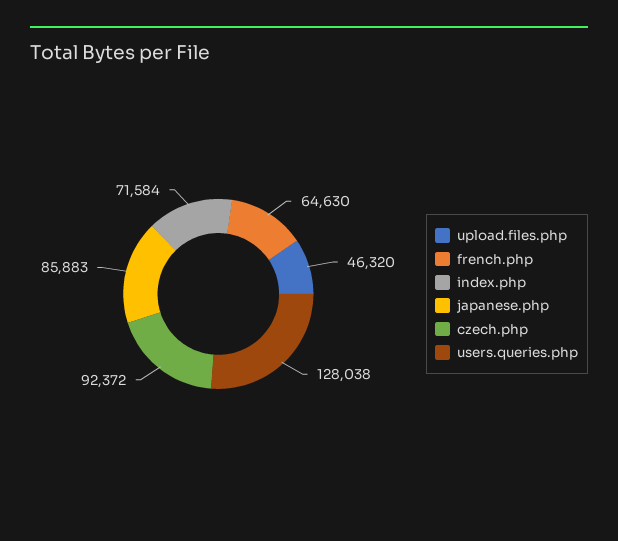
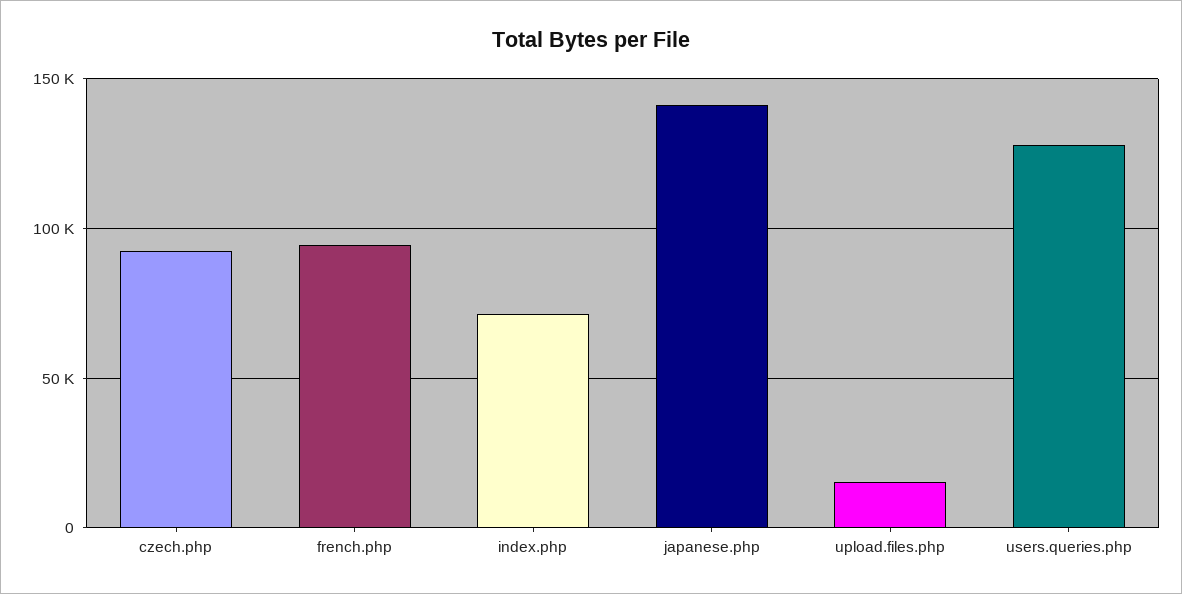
  {
-   "upload.files.php": 46320,
+   "upload.files.php": 15000,
-   "french.php": 64630,
+   "french.php": 95000,
    "index.php": 71584,
-   "japanese.php": 85883,
+   "japanese.php": 140000,
    "czech.php": 92372,
    "users.queries.php": 128038
  }

